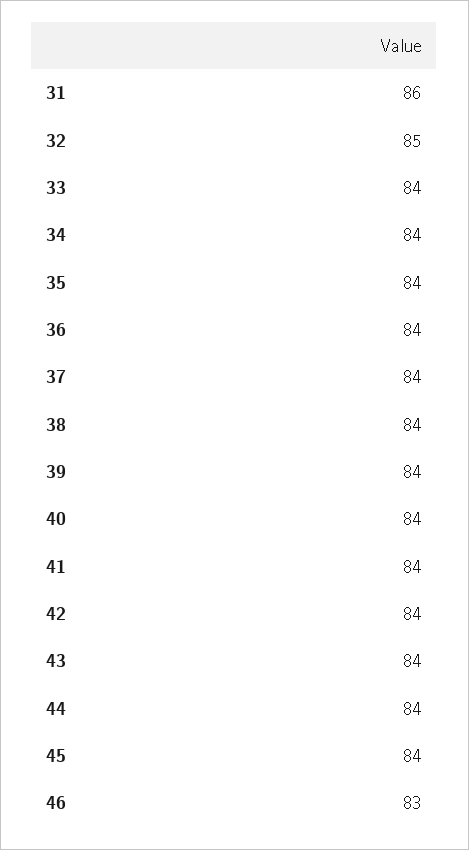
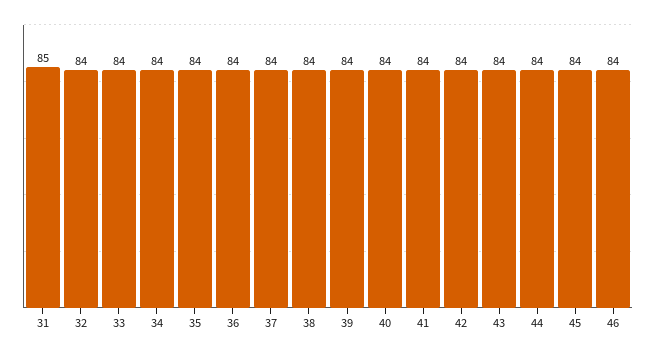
  {
-   "31": 86,
+   "31": 85,
-   "32": 85,
+   "32": 84,
    "33": 84,
    "34": 84,
    "35": 84,
    "36": 84,
    "37": 84,
    "38": 84,
    "39": 84,
    "40": 84,
    "41": 84,
    "42": 84,
    "43": 84,
    "44": 84,
    "45": 84,
-   "46": 83
+   "46": 84
  }

